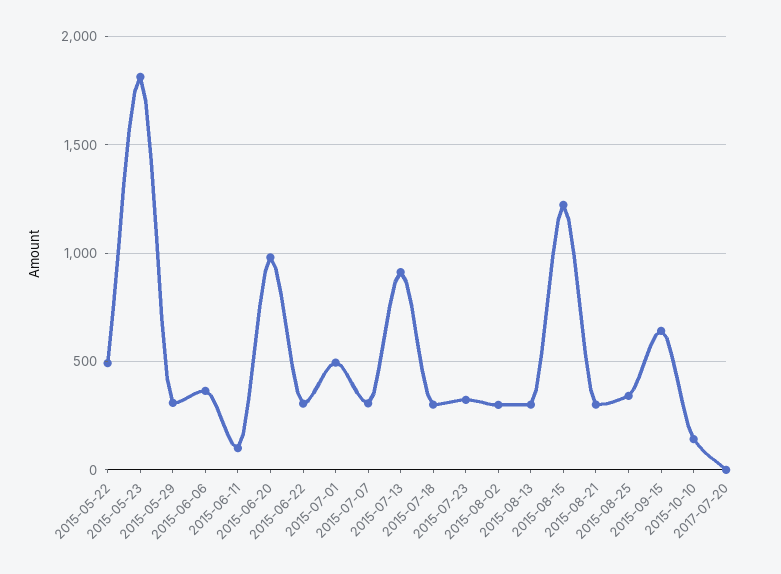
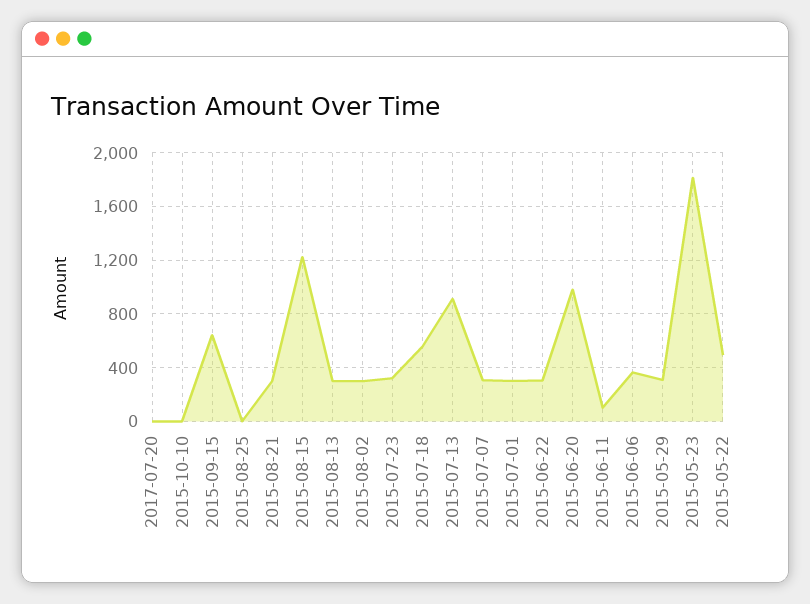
  {
    "2015-05-22": 500,
    "2015-05-23": 1800,
    "2015-05-29": 300,
    "2015-06-06": 350,
    "2015-06-11": 100,
    "2015-06-20": 1000,
    "2015-06-22": 300,
-   "2015-07-01": 500,
+   "2015-07-01": 300,
    "2015-07-07": 300,
    "2015-07-13": 900,
-   "2015-07-18": 300,
+   "2015-07-18": 550,
    "2015-07-23": 300,
    "2015-08-02": 300,
    "2015-08-13": 300,
    "2015-08-15": 1200,
    "2015-08-21": 300,
-   "2015-08-25": 350,
+   "2015-08-25": 0,
    "2015-09-15": 650,
-   "2015-10-10": 150,
+   "2015-10-10": 0,
    "2017-07-20": 0
  }

